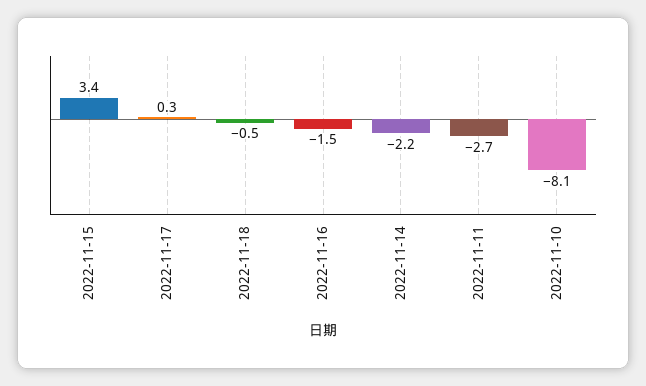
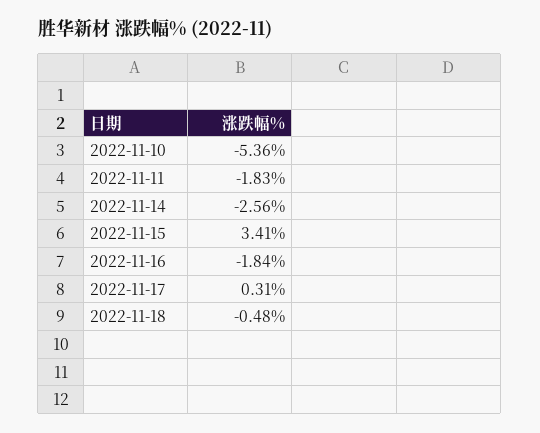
  {
    "2022-11-15": 3.41,
    "2022-11-17": 0.31,
    "2022-11-18": -0.48,
-   "2022-11-16": -1.5,
+   "2022-11-16": -1.84,
-   "2022-11-14": -2.2,
+   "2022-11-14": -2.56,
-   "2022-11-11": -2.7,
+   "2022-11-11": -1.83,
-   "2022-11-10": -8.1
+   "2022-11-10": -5.36
  }

